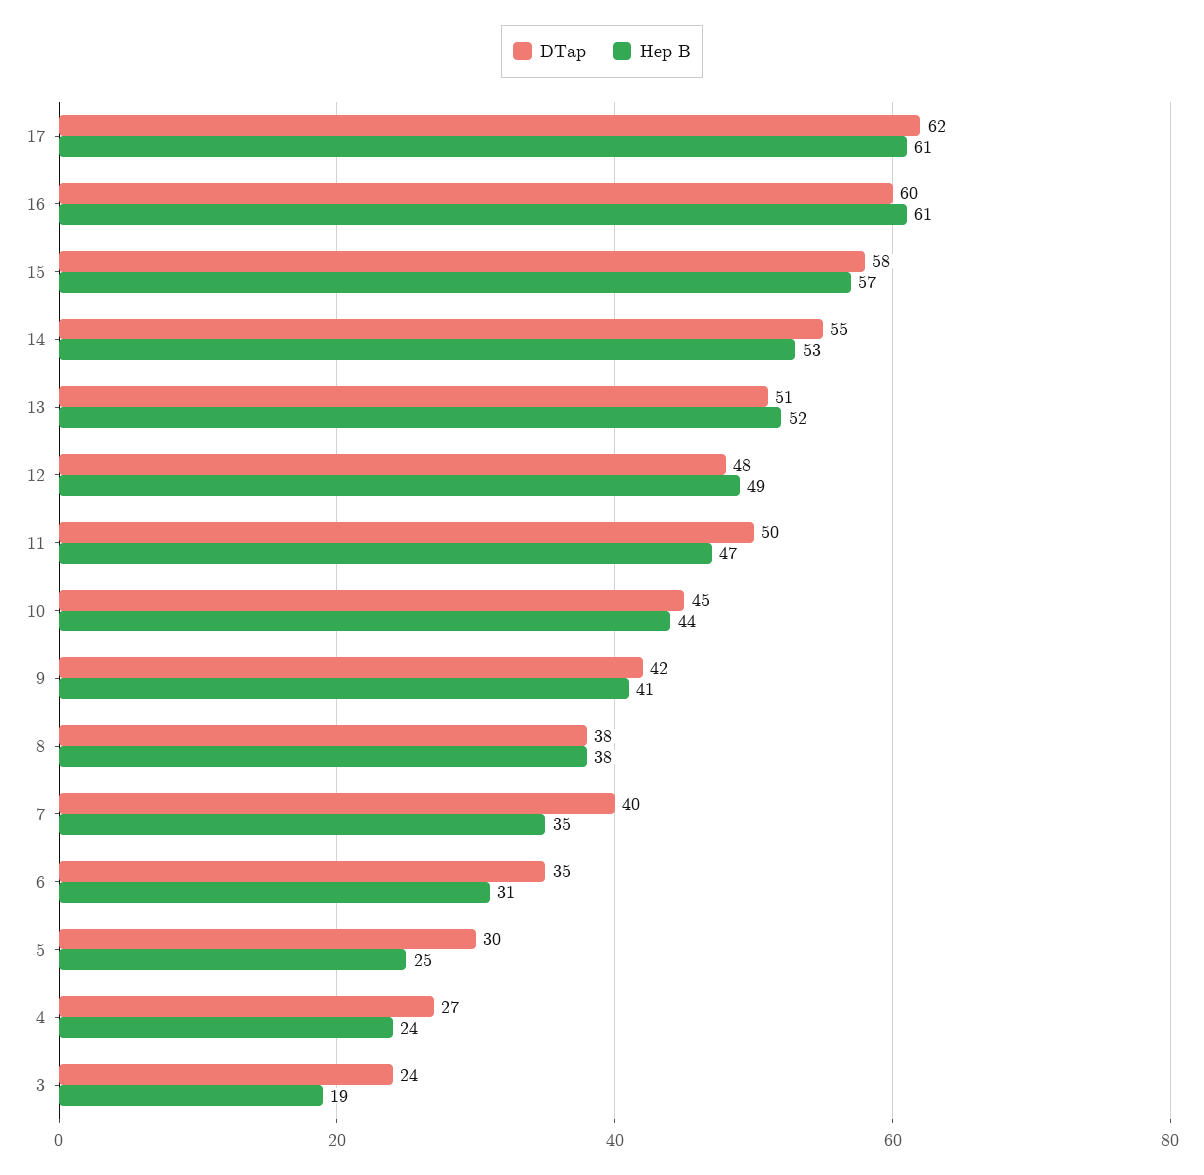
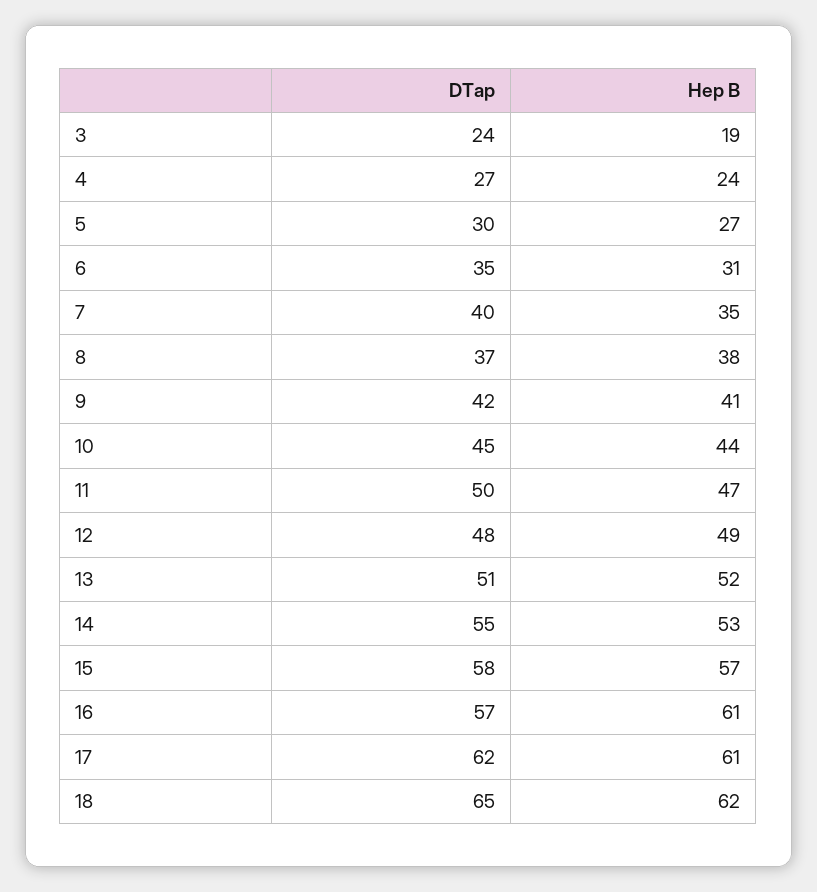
  {
    "DTap": {
      "17": 62,
-     "16": 60,
+     "16": 57,
      "15": 58,
      "14": 55,
      "13": 51,
      "12": 48,
      "11": 50,
      "10": 45,
      "9": 42,
-     "8": 38,
+     "8": 37,
      "7": 40,
      "6": 35,
      "5": 30,
      "4": 27,
-     "3": 24
+     "3": 24,
+     "18": 65
    },
    "Hep B": {
      "17": 61,
      "16": 61,
      "15": 57,
      "14": 53,
      "13": 52,
      "12": 49,
      "11": 47,
      "10": 44,
      "9": 41,
      "8": 38,
      "7": 35,
      "6": 31,
-     "5": 25,
+     "5": 27,
      "4": 24,
-     "3": 19
+     "3": 19,
+     "18": 62
    }
  }

